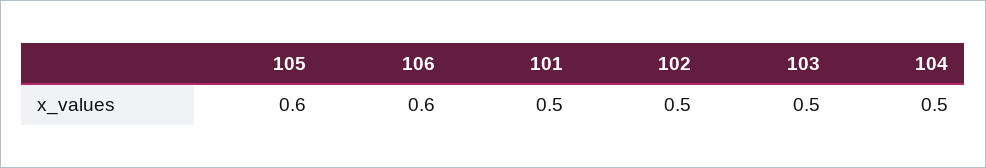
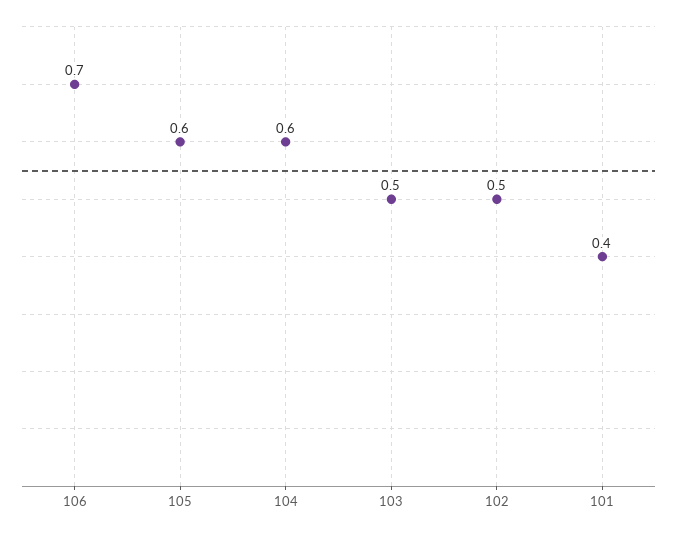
  {
    "105": 0.6,
-   "106": 0.6,
+   "106": 0.7,
-   "101": 0.5,
+   "101": 0.4,
    "102": 0.5,
    "103": 0.5,
-   "104": 0.5
+   "104": 0.6
  }

